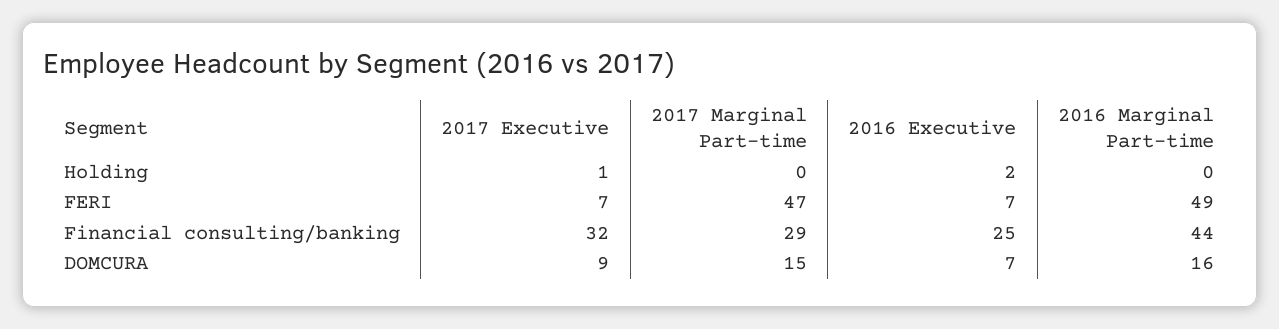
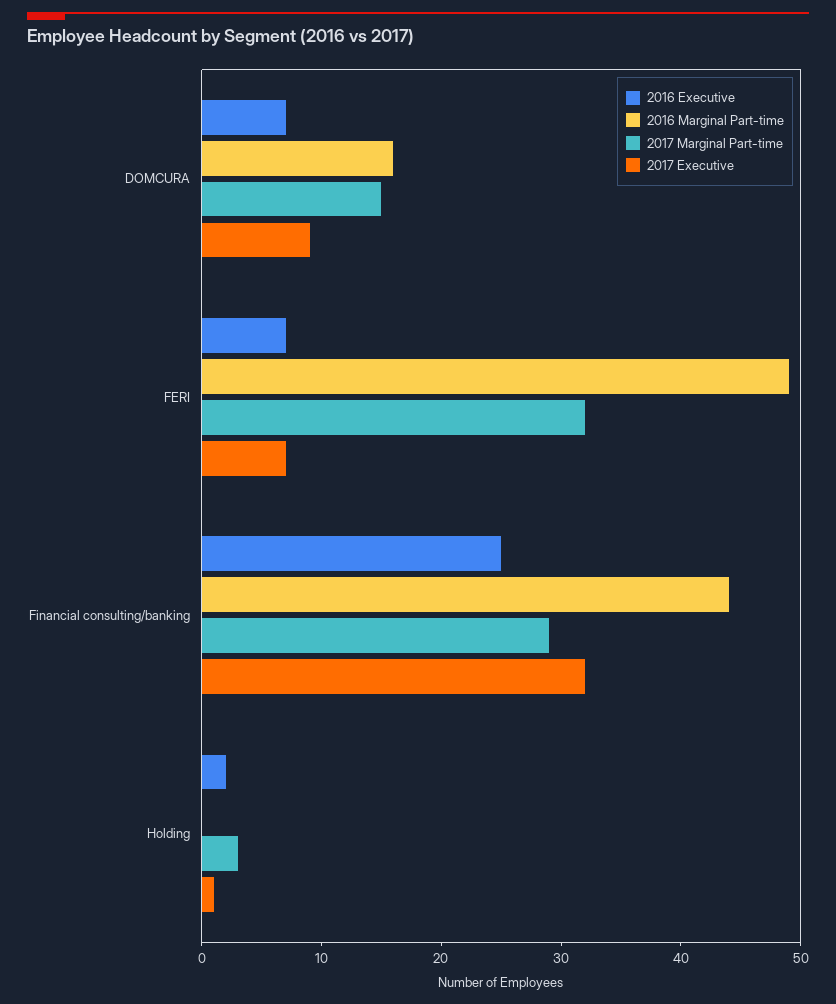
  {
    "2017 Executive": {
      "Holding": 1,
      "FERI": 7,
      "Financial consulting/banking": 32,
      "DOMCURA": 9
    },
    "2017 Marginal Part-time": {
-     "Holding": 0,
+     "Holding": 3,
-     "FERI": 47,
+     "FERI": 32,
      "Financial consulting/banking": 29,
      "DOMCURA": 15
    },
    "2016 Executive": {
      "Holding": 2,
      "FERI": 7,
      "Financial consulting/banking": 25,
      "DOMCURA": 7
    },
    "2016 Marginal Part-time": {
      "Holding": 0,
      "FERI": 49,
      "Financial consulting/banking": 44,
      "DOMCURA": 16
    }
  }

